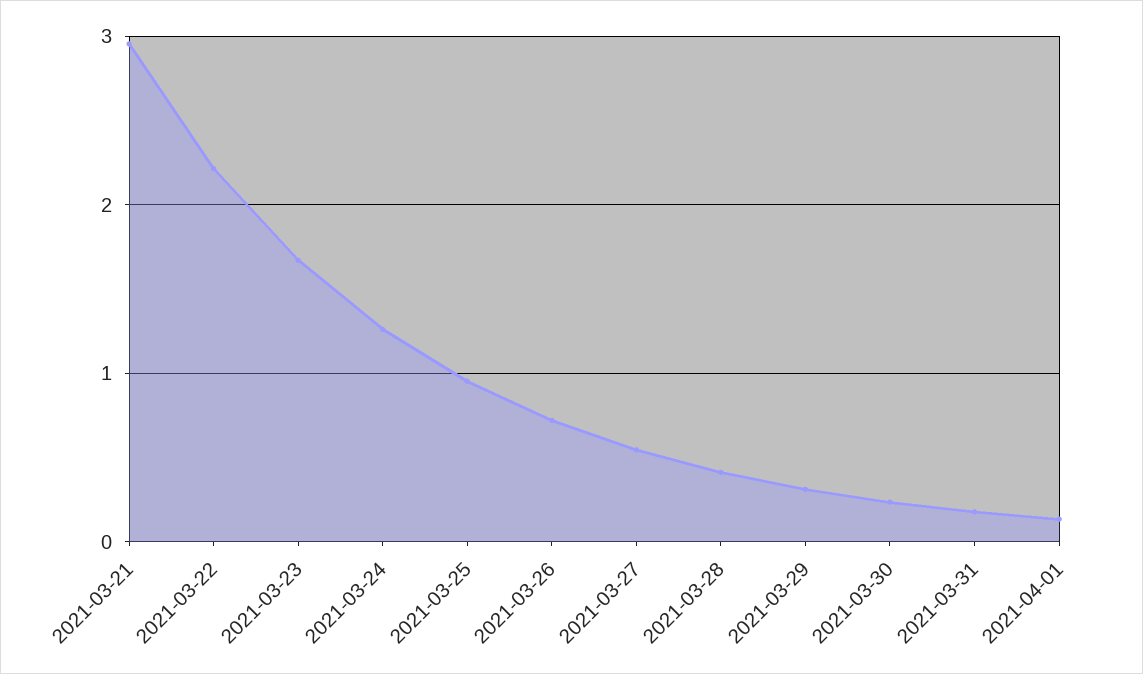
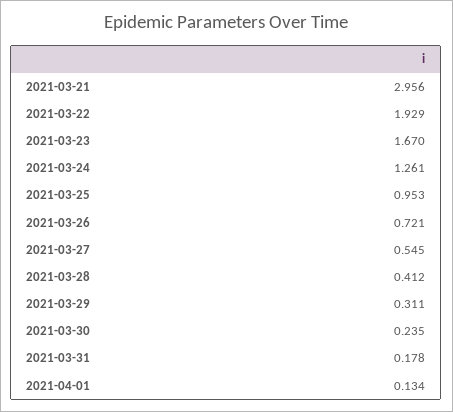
  {
    "2021-03-21": 2.956,
-   "2021-03-22": 2.2,
+   "2021-03-22": 1.929,
    "2021-03-23": 1.67,
    "2021-03-24": 1.261,
    "2021-03-25": 0.953,
    "2021-03-26": 0.721,
    "2021-03-27": 0.545,
    "2021-03-28": 0.412,
    "2021-03-29": 0.311,
    "2021-03-30": 0.235,
    "2021-03-31": 0.178,
    "2021-04-01": 0.134
  }

